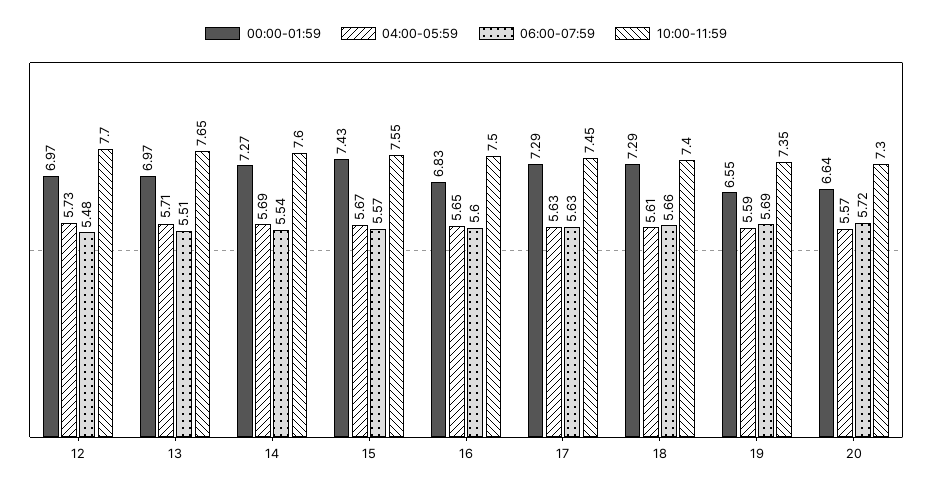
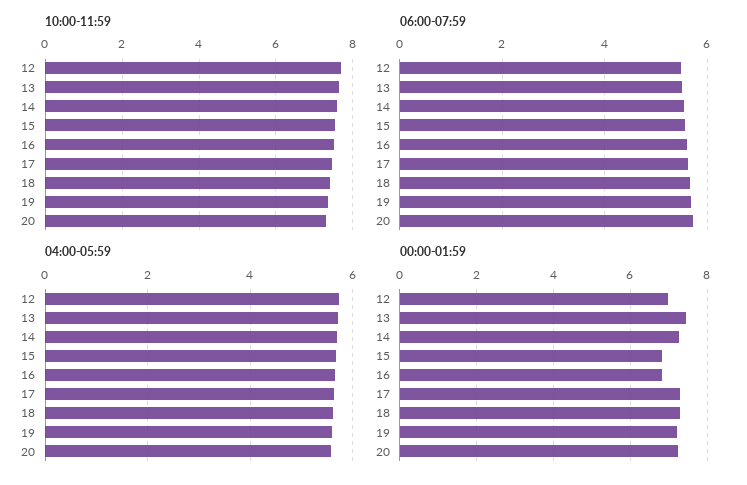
  {
    "00:00-01:59": {
      "12": 6.97,
-     "13": 6.97,
+     "13": 7.4,
      "14": 7.27,
-     "15": 7.43,
+     "15": 6.8,
      "16": 6.83,
      "17": 7.29,
      "18": 7.29,
-     "19": 6.55,
+     "19": 7.2,
-     "20": 6.64
+     "20": 7.2
    },
    "04:00-05:59": {
      "12": 5.73,
      "13": 5.71,
      "14": 5.69,
      "15": 5.67,
      "16": 5.65,
      "17": 5.63,
      "18": 5.61,
      "19": 5.59,
      "20": 5.57
    },
    "06:00-07:59": {
      "12": 5.48,
      "13": 5.51,
      "14": 5.54,
      "15": 5.57,
      "16": 5.6,
      "17": 5.63,
      "18": 5.66,
      "19": 5.69,
      "20": 5.72
    },
    "10:00-11:59": {
      "12": 7.7,
      "13": 7.65,
      "14": 7.6,
      "15": 7.55,
      "16": 7.5,
      "17": 7.45,
      "18": 7.4,
      "19": 7.35,
      "20": 7.3
    }
  }

